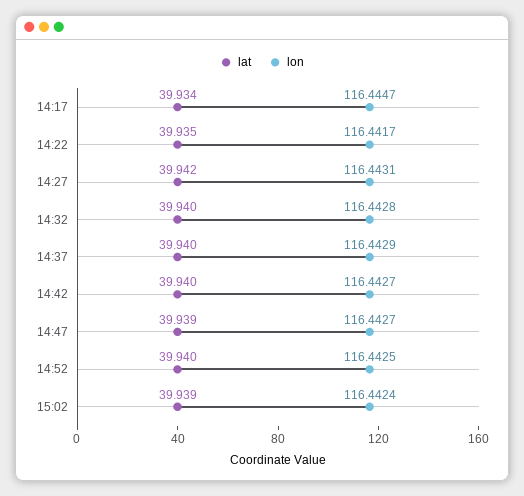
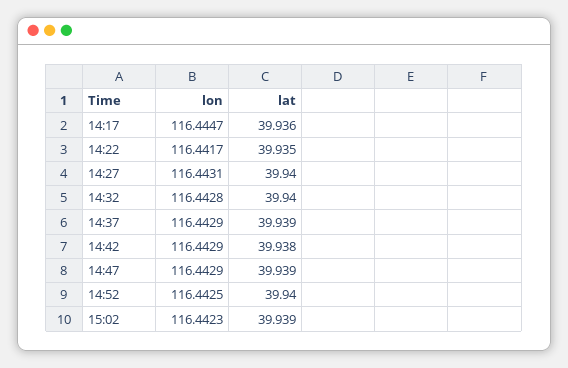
  {
    "lat": {
-     "14:17": 39.934,
+     "14:17": 39.936,
      "14:22": 39.935,
-     "14:27": 39.942,
+     "14:27": 39.94,
      "14:32": 39.94,
-     "14:37": 39.94,
+     "14:37": 39.939,
-     "14:42": 39.94,
+     "14:42": 39.938,
      "14:47": 39.939,
      "14:52": 39.94,
      "15:02": 39.939
    },
    "lon": {
      "14:17": 116.4447,
      "14:22": 116.4417,
      "14:27": 116.4431,
      "14:32": 116.4428,
      "14:37": 116.4429,
-     "14:42": 116.4427,
+     "14:42": 116.4429,
-     "14:47": 116.4427,
+     "14:47": 116.4429,
      "14:52": 116.4425,
-     "15:02": 116.4424
+     "15:02": 116.4423
    }
  }

